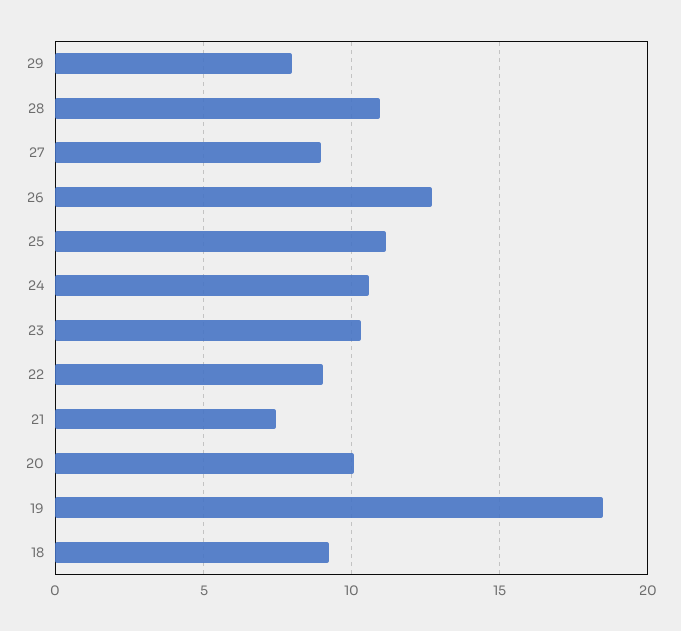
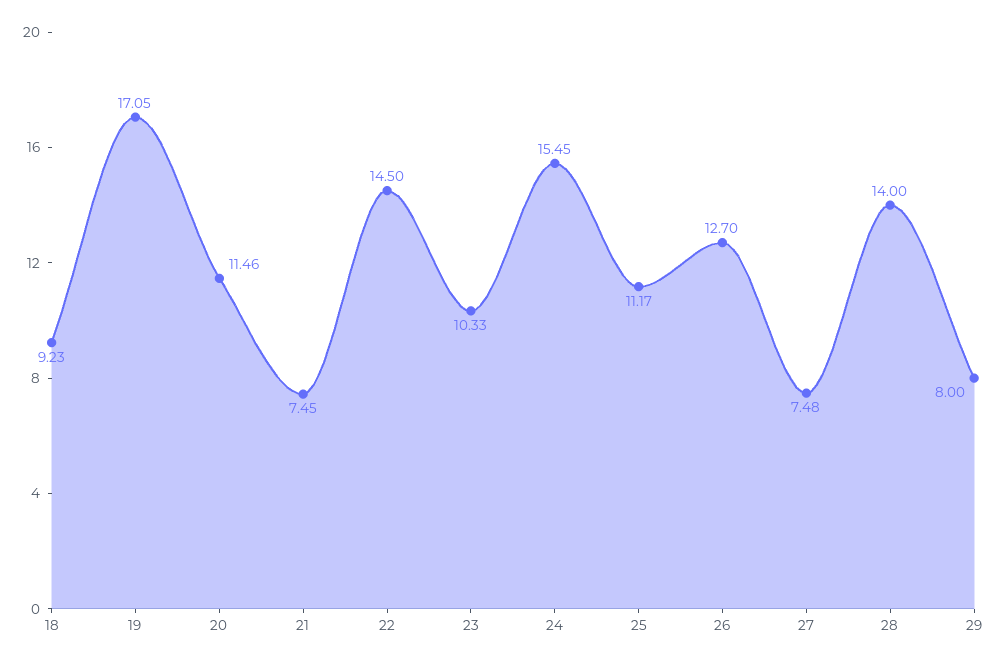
  {
    "29": 8,
-   "28": 11,
+   "28": 14,
-   "27": 9,
+   "27": 7.48,
    "26": 12.7,
    "25": 11.17,
-   "24": 10.5,
+   "24": 15.45,
    "23": 10.33,
-   "22": 9,
+   "22": 14.5,
    "21": 7.45,
-   "20": 10,
+   "20": 11.46,
-   "19": 18.5,
+   "19": 17.05,
    "18": 9.23
  }

